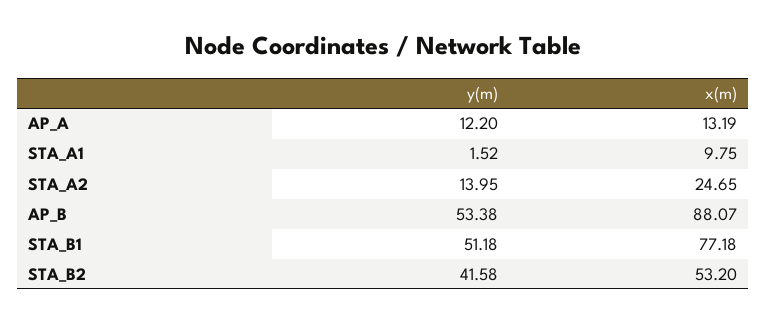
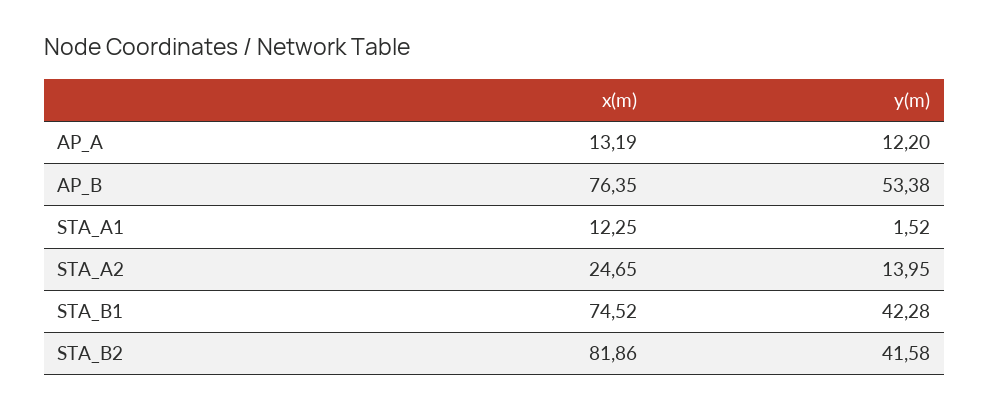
  {
    "y(m)": {
      "AP_A": 12.2,
      "STA_A1": 1.52,
      "STA_A2": 13.95,
      "AP_B": 53.38,
-     "STA_B1": 51.18,
+     "STA_B1": 42.28,
      "STA_B2": 41.58
    },
    "x(m)": {
      "AP_A": 13.19,
-     "STA_A1": 9.75,
+     "STA_A1": 12.25,
      "STA_A2": 24.65,
-     "AP_B": 88.07,
+     "AP_B": 76.35,
-     "STA_B1": 77.18,
+     "STA_B1": 74.52,
-     "STA_B2": 53.2
+     "STA_B2": 81.86
    }
  }

